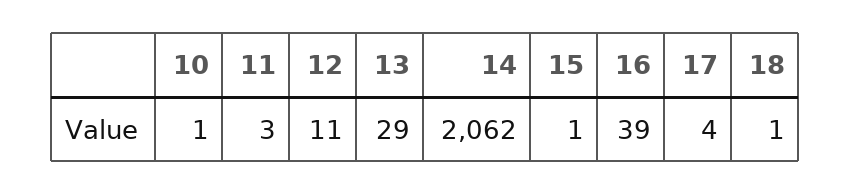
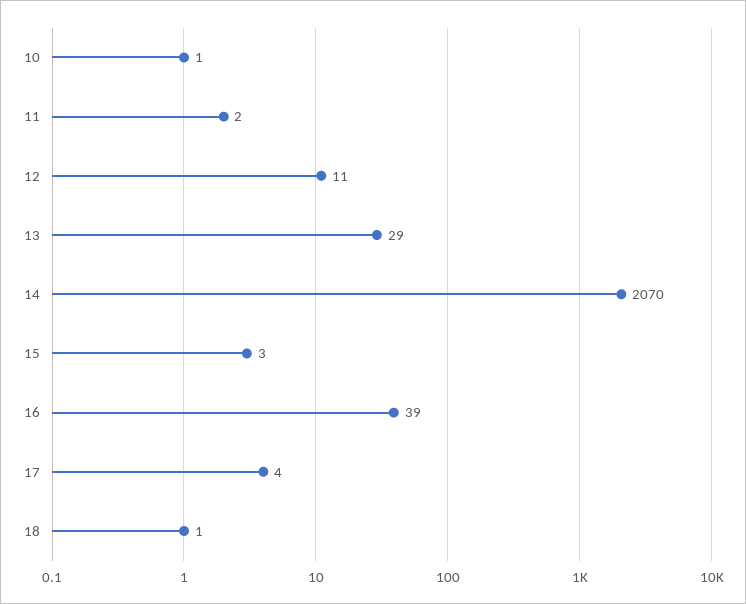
  {
    "10": 1,
-   "11": 3,
+   "11": 2,
    "12": 11,
    "13": 29,
-   "14": 2062,
+   "14": 2070,
-   "15": 1,
+   "15": 3,
    "16": 39,
    "17": 4,
    "18": 1
  }

